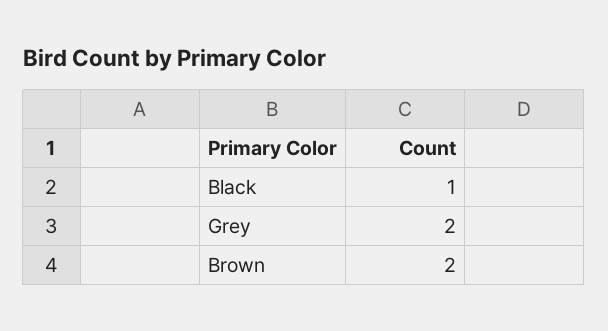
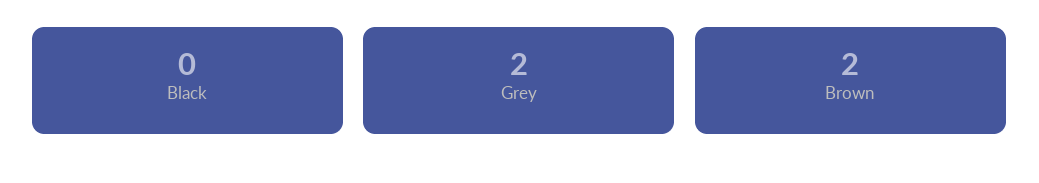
  {
-   "Black": 1,
+   "Black": 0,
    "Grey": 2,
    "Brown": 2
  }

